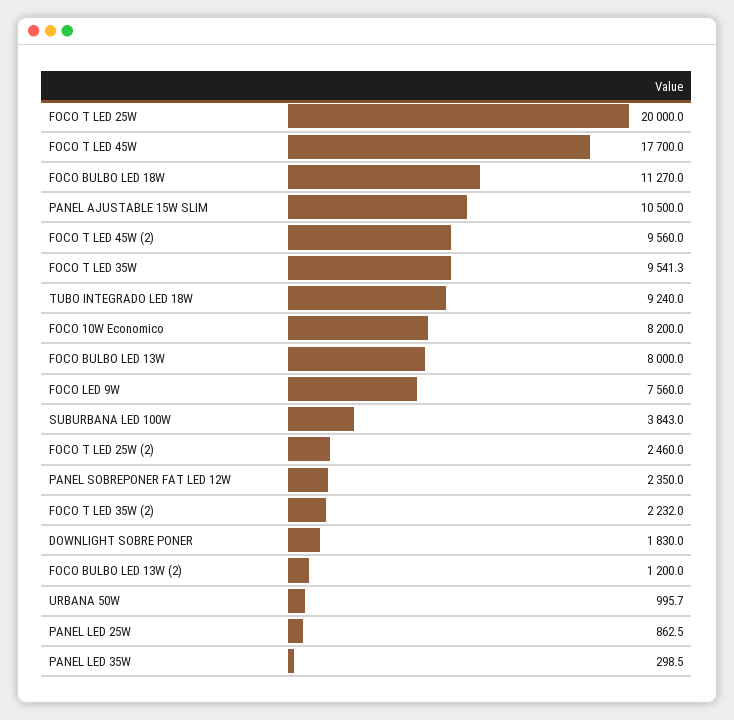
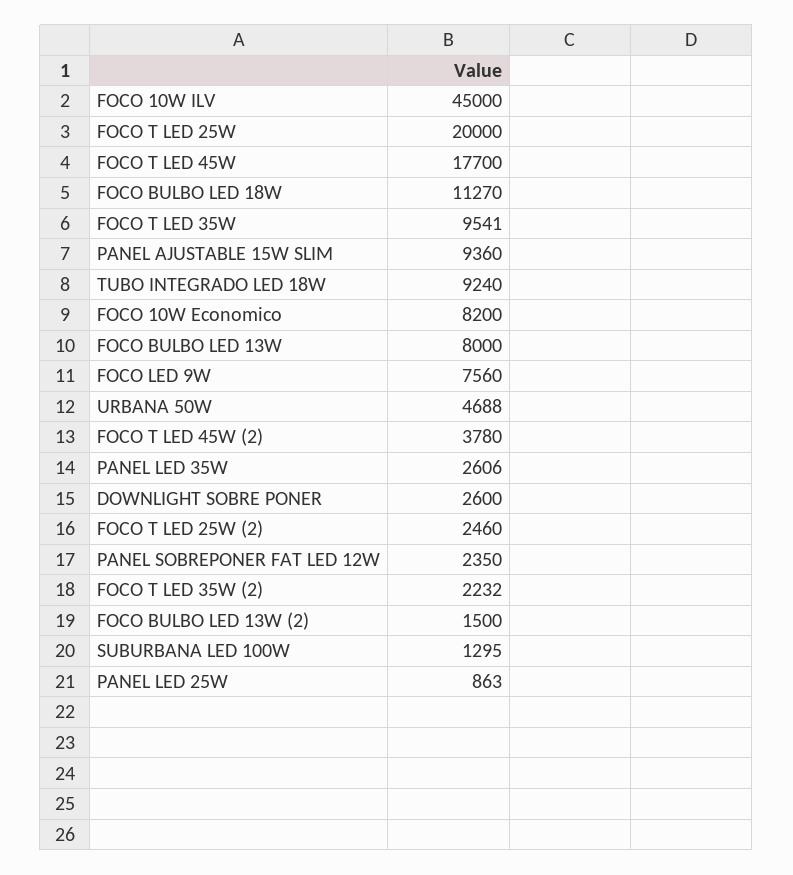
  {
    "FOCO T LED 25W": 20000,
    "FOCO T LED 45W": 17700,
    "FOCO BULBO LED 18W": 11270,
-   "PANEL AJUSTABLE 15W SLIM": 10500,
+   "PANEL AJUSTABLE 15W SLIM": 9360,
-   "FOCO T LED 45W (2)": 9560,
+   "FOCO T LED 45W (2)": 3780,
    "FOCO T LED 35W": 9541.3,
    "TUBO INTEGRADO LED 18W": 9240,
    "FOCO 10W Economico": 8200,
    "FOCO BULBO LED 13W": 8000,
    "FOCO LED 9W": 7560,
-   "SUBURBANA LED 100W": 3843,
+   "SUBURBANA LED 100W": 1295,
    "FOCO T LED 25W (2)": 2460,
    "PANEL SOBREPONER FAT LED 12W": 2350,
    "FOCO T LED 35W (2)": 2232,
-   "DOWNLIGHT SOBRE PONER": 1830,
+   "DOWNLIGHT SOBRE PONER": 2600,
-   "FOCO BULBO LED 13W (2)": 1200,
+   "FOCO BULBO LED 13W (2)": 1500,
-   "URBANA 50W": 995.7,
+   "URBANA 50W": 4688,
    "PANEL LED 25W": 862.5,
-   "PANEL LED 35W": 298.5
+   "PANEL LED 35W": 2606,
+   "FOCO 10W ILV": 45000
  }

